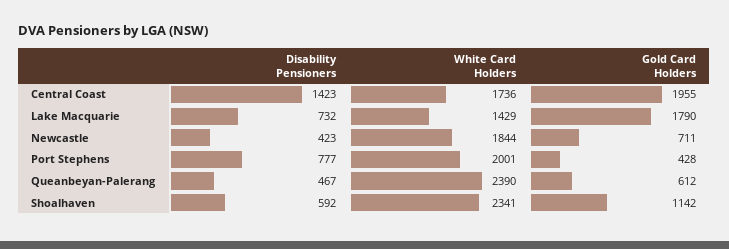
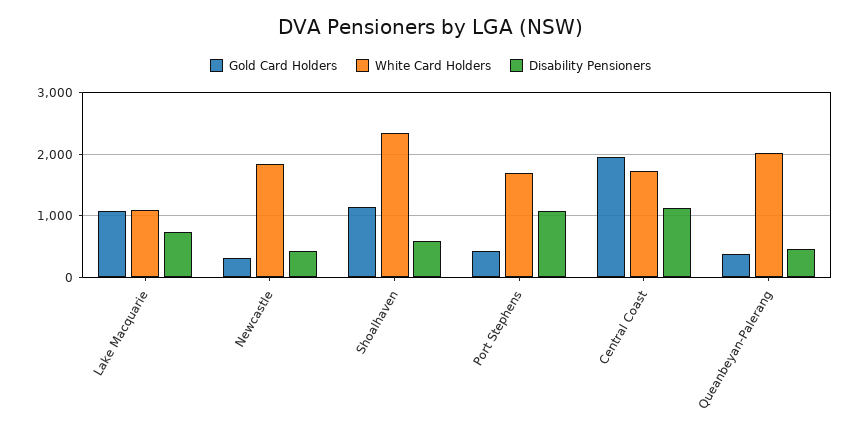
  {
    "Disability Pensioners": {
-     "Central Coast": 1423,
+     "Central Coast": 1100,
      "Lake Macquarie": 732,
      "Newcastle": 423,
-     "Port Stephens": 777,
+     "Port Stephens": 1100,
      "Queanbeyan-Palerang": 467,
      "Shoalhaven": 592
    },
    "White Card Holders": {
      "Central Coast": 1736,
-     "Lake Macquarie": 1429,
+     "Lake Macquarie": 1100,
      "Newcastle": 1844,
-     "Port Stephens": 2001,
+     "Port Stephens": 1700,
-     "Queanbeyan-Palerang": 2390,
+     "Queanbeyan-Palerang": 2000,
      "Shoalhaven": 2341
    },
    "Gold Card Holders": {
      "Central Coast": 1955,
-     "Lake Macquarie": 1790,
+     "Lake Macquarie": 1100,
-     "Newcastle": 711,
+     "Newcastle": 300,
      "Port Stephens": 428,
-     "Queanbeyan-Palerang": 612,
+     "Queanbeyan-Palerang": 400,
      "Shoalhaven": 1142
    }
  }

